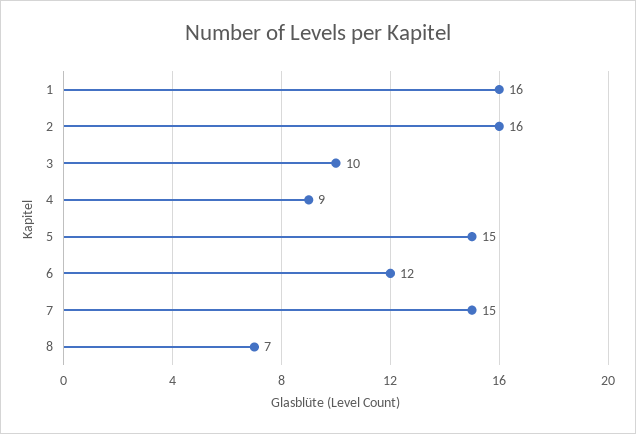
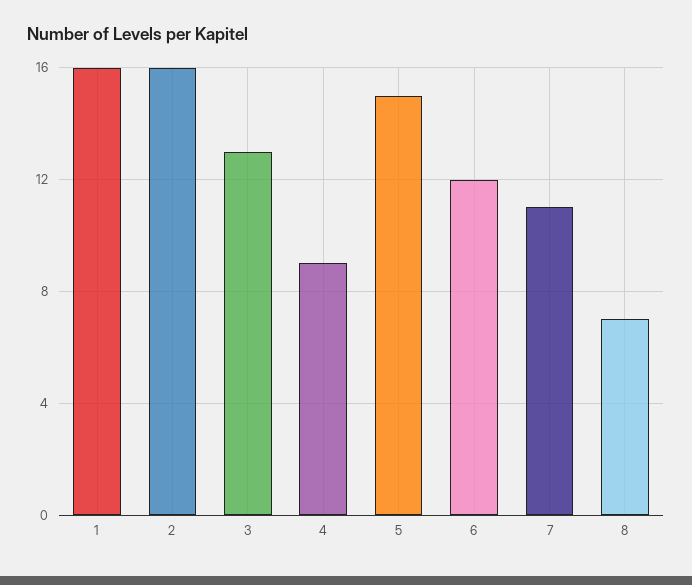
  {
    "1": 16,
    "2": 16,
-   "3": 10,
+   "3": 13,
    "4": 9,
    "5": 15,
    "6": 12,
-   "7": 15,
+   "7": 11,
    "8": 7
  }

